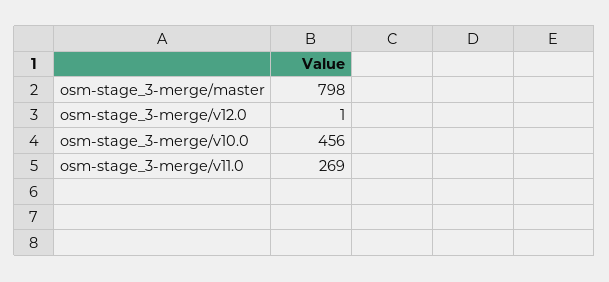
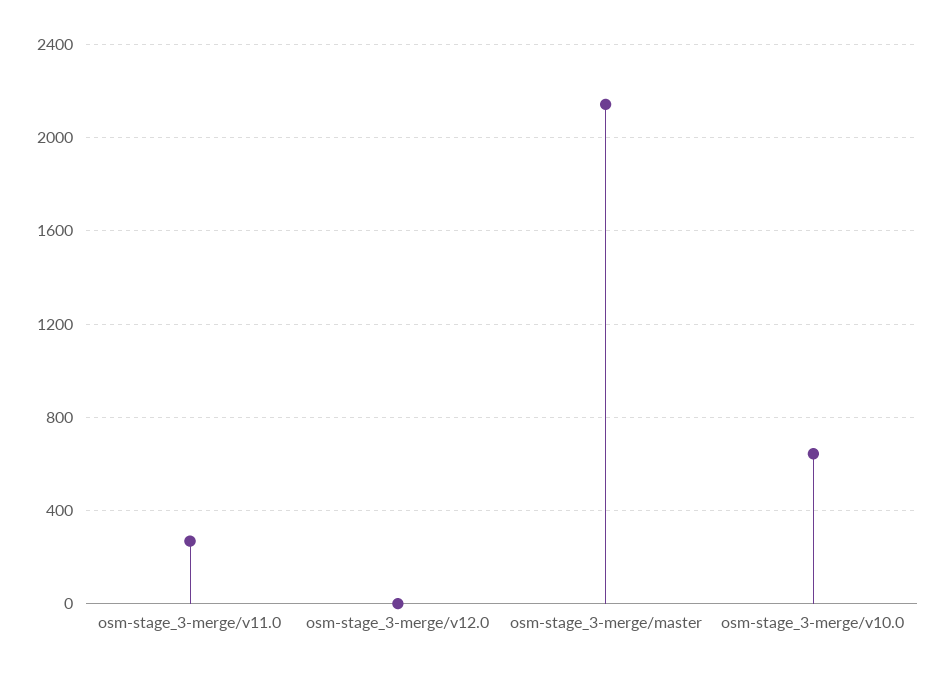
  {
-   "osm-stage_3-merge/master": 798,
+   "osm-stage_3-merge/master": 2150,
    "osm-stage_3-merge/v12.0": 1,
-   "osm-stage_3-merge/v10.0": 456,
+   "osm-stage_3-merge/v10.0": 650,
    "osm-stage_3-merge/v11.0": 269
  }

